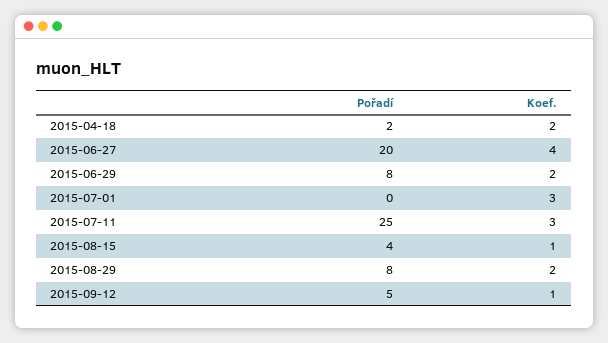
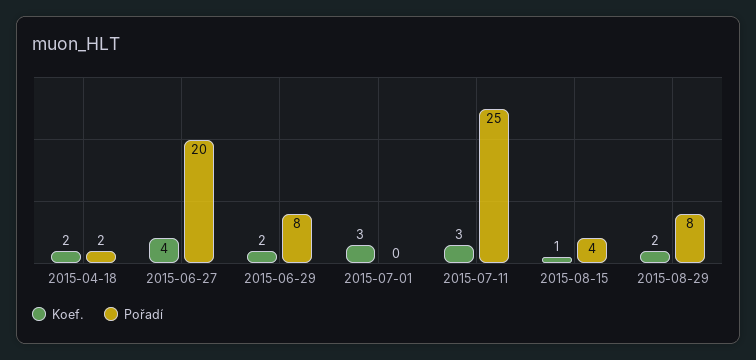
  {
    "Pořadí": {
      "2015-04-18": 2,
      "2015-06-27": 20,
      "2015-06-29": 8,
      "2015-07-01": 0,
      "2015-07-11": 25,
      "2015-08-15": 4,
-     "2015-08-29": 8,
+     "2015-08-29": 8
-     "2015-09-12": 5
    },
    "Koef.": {
      "2015-04-18": 2,
      "2015-06-27": 4,
      "2015-06-29": 2,
      "2015-07-01": 3,
      "2015-07-11": 3,
      "2015-08-15": 1,
-     "2015-08-29": 2,
+     "2015-08-29": 2
-     "2015-09-12": 1
    }
  }

